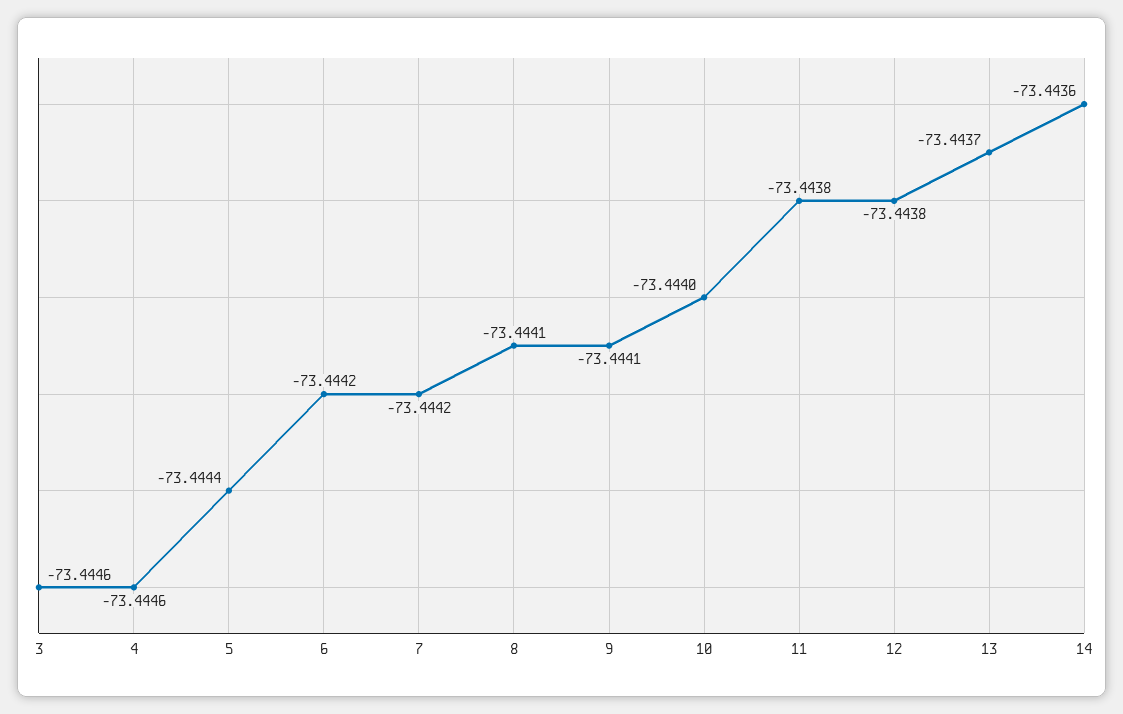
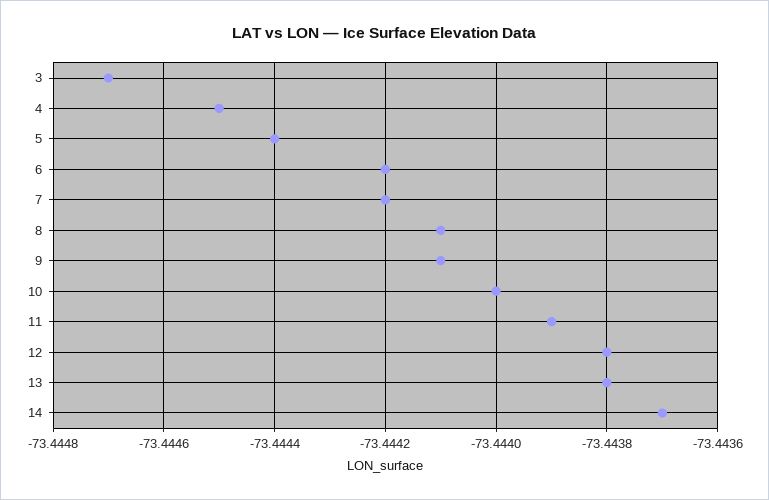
  {
-   "3": -73.4446,
+   "3": -73.4447,
-   "4": -73.4446,
+   "4": -73.4445,
    "5": -73.4444,
    "6": -73.4442,
    "7": -73.4442,
    "8": -73.4441,
    "9": -73.4441,
    "10": -73.444,
-   "11": -73.4438,
+   "11": -73.4439,
    "12": -73.4438,
-   "13": -73.4437,
+   "13": -73.4438,
-   "14": -73.4436
+   "14": -73.4437
  }

